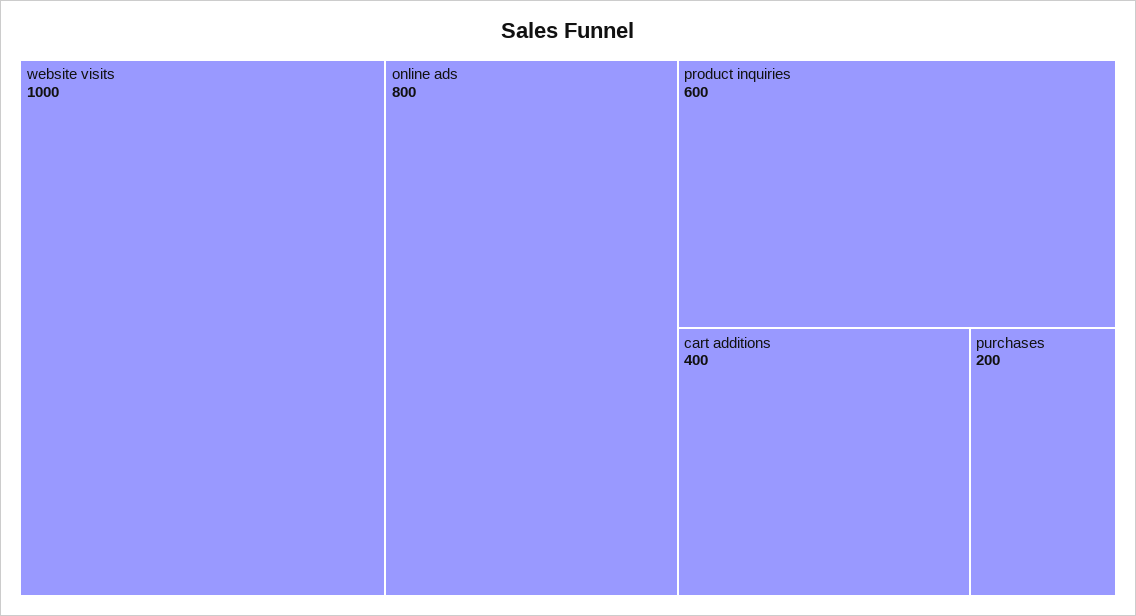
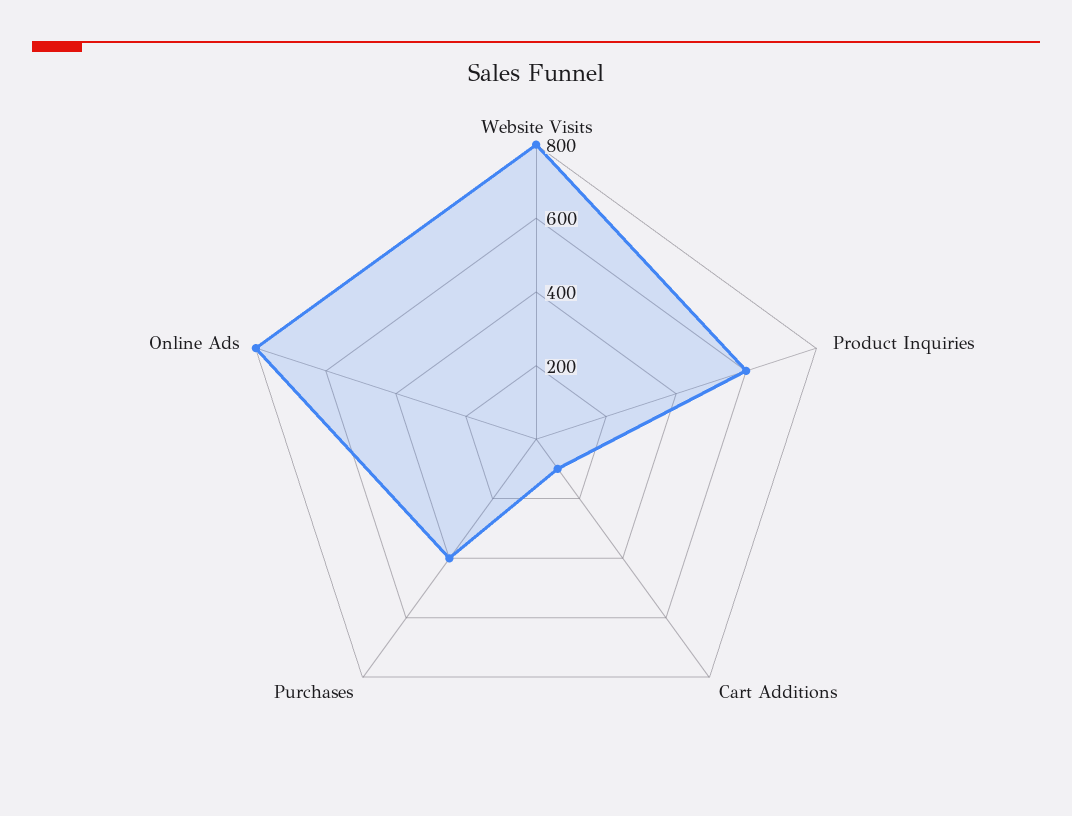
  {
-   "website visits": 1000,
+   "website visits": 800,
    "online ads": 800,
    "product inquiries": 600,
-   "cart additions": 400,
+   "cart additions": 100,
-   "purchases": 200
+   "purchases": 400
  }

